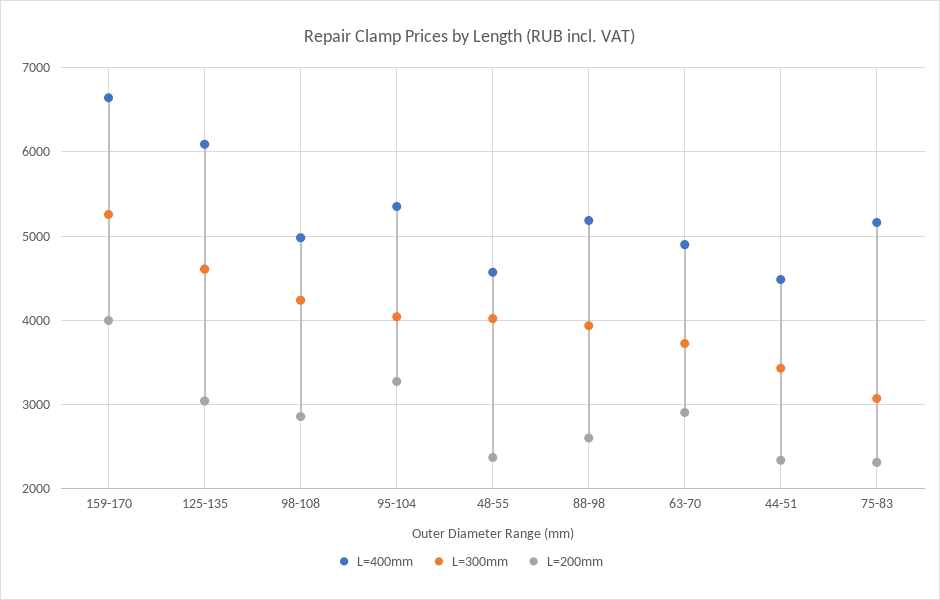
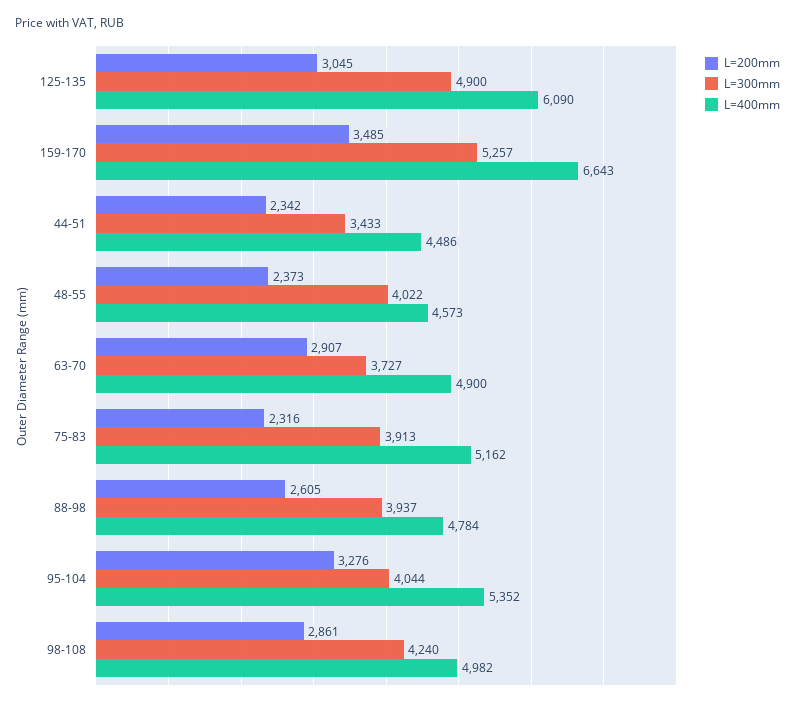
  {
    "L=400mm": {
      "159-170": 6643,
      "125-135": 6090,
      "98-108": 4982,
      "95-104": 5352,
      "48-55": 4573,
-     "88-98": 5200,
+     "88-98": 4784,
      "63-70": 4900,
      "44-51": 4486,
      "75-83": 5162
    },
    "L=300mm": {
      "159-170": 5257,
-     "125-135": 4600,
+     "125-135": 4900,
      "98-108": 4240,
      "95-104": 4044,
      "48-55": 4022,
      "88-98": 3937,
      "63-70": 3727,
      "44-51": 3433,
-     "75-83": 3100
+     "75-83": 3913
    },
    "L=200mm": {
-     "159-170": 4000,
+     "159-170": 3485,
      "125-135": 3045,
      "98-108": 2861,
      "95-104": 3276,
      "48-55": 2373,
      "88-98": 2605,
      "63-70": 2907,
      "44-51": 2342,
      "75-83": 2316
    }
  }

